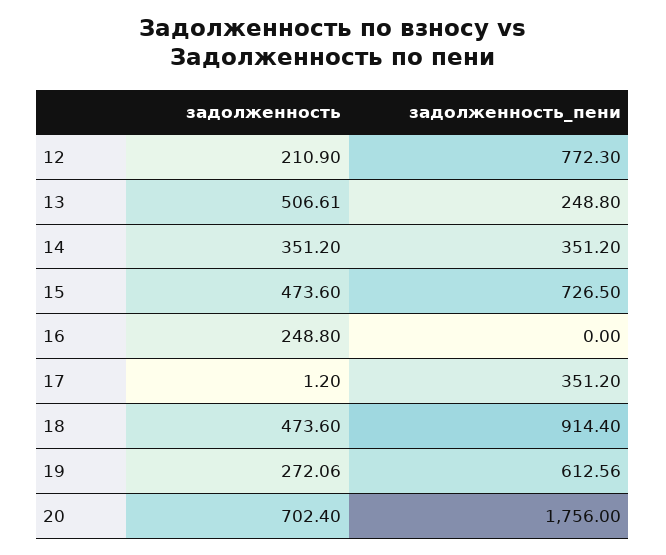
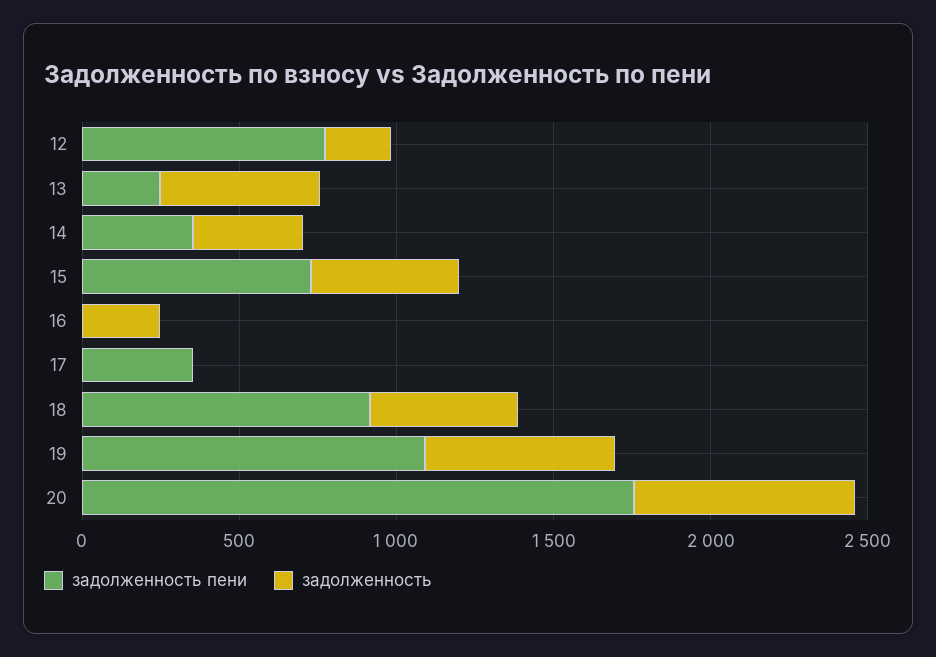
  {
    "задолженность": {
      "12": 210.9,
      "13": 506.61,
      "14": 351.2,
      "15": 473.6,
      "16": 248.8,
      "17": 1.2,
      "18": 473.6,
-     "19": 272.06,
+     "19": 600,
      "20": 702.4
    },
    "задолженность_пени": {
      "12": 772.3,
      "13": 248.8,
      "14": 351.2,
      "15": 726.5,
      "16": 0,
      "17": 351.2,
      "18": 914.4,
-     "19": 612.56,
+     "19": 1100,
      "20": 1756
    }
  }

